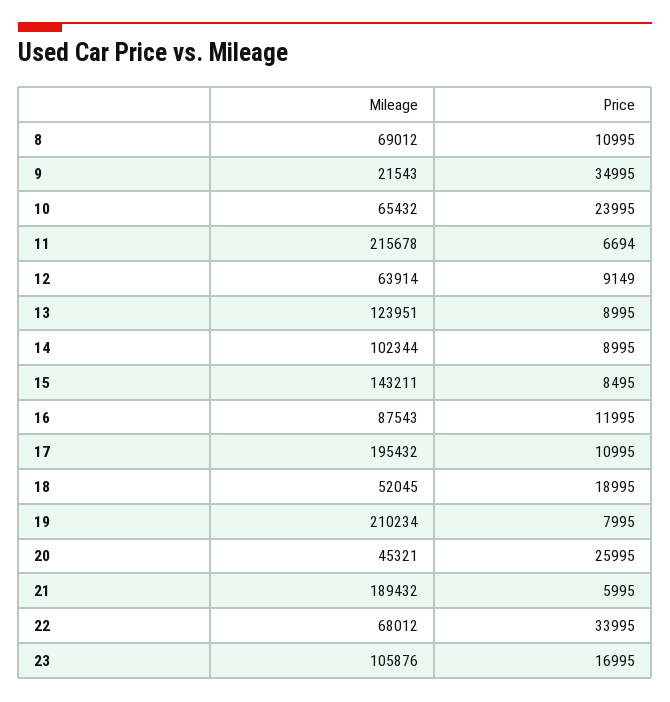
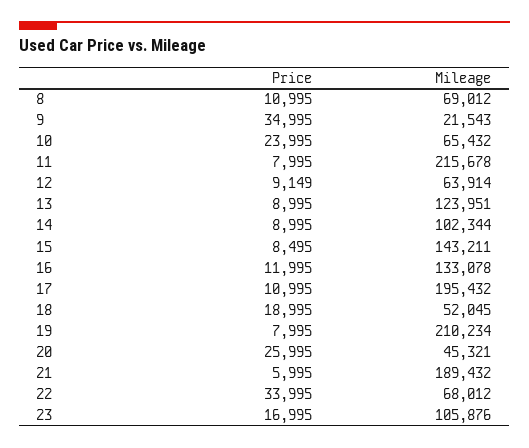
  {
    "Mileage": {
      "8": 69012,
      "9": 21543,
      "10": 65432,
      "11": 215678,
      "12": 63914,
      "13": 123951,
      "14": 102344,
      "15": 143211,
-     "16": 87543,
+     "16": 133078,
      "17": 195432,
      "18": 52045,
      "19": 210234,
      "20": 45321,
      "21": 189432,
      "22": 68012,
      "23": 105876
    },
    "Price": {
      "8": 10995,
      "9": 34995,
      "10": 23995,
-     "11": 6694,
+     "11": 7995,
      "12": 9149,
      "13": 8995,
      "14": 8995,
      "15": 8495,
      "16": 11995,
      "17": 10995,
      "18": 18995,
      "19": 7995,
      "20": 25995,
      "21": 5995,
      "22": 33995,
      "23": 16995
    }
  }

